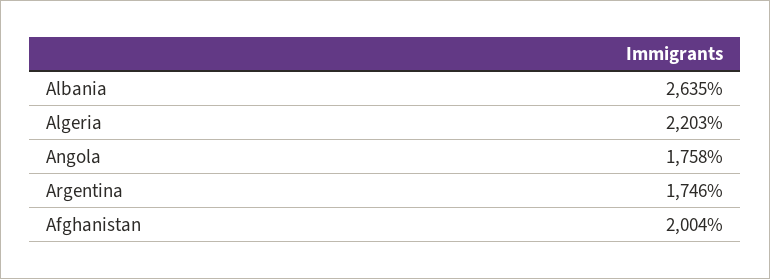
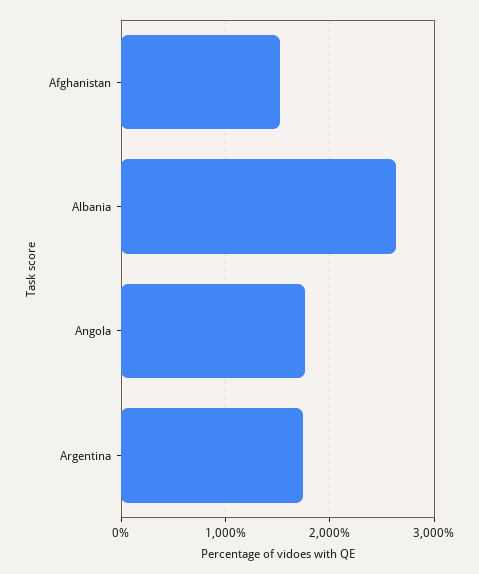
  {
    "Albania": 2635,
-   "Algeria": 2203,
    "Angola": 1758,
    "Argentina": 1746,
-   "Afghanistan": 2004
+   "Afghanistan": 1500
  }

